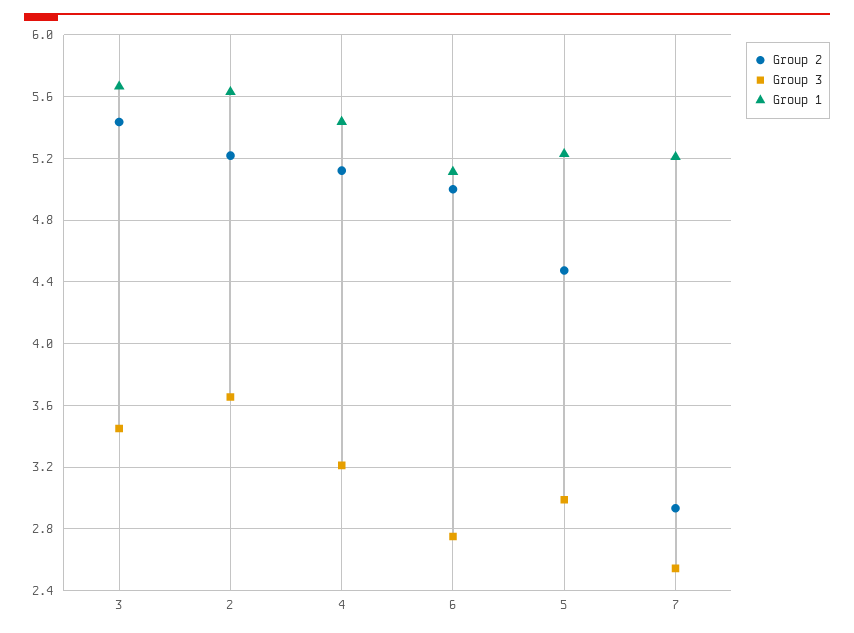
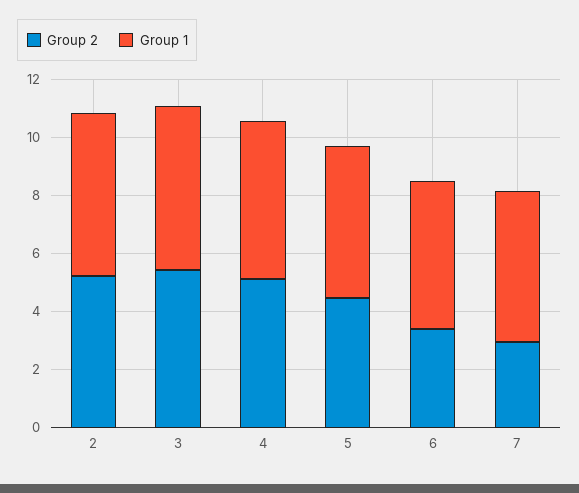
  {
    "Group 2": {
      "3": 5.45,
      "2": 5.2,
      "4": 5.1,
-     "6": 5,
+     "6": 3.5,
      "5": 4.45,
      "7": 2.95
    },
-   "Group 3": {
-     "3": 3.45,
-     "2": 3.65,
-     "4": 3.2,
-     "6": 2.75,
-     "5": 3,
-     "7": 2.55
-   },
    "Group 1": {
      "3": 5.65,
      "2": 5.65,
      "4": 5.45,
      "6": 5.1,
      "5": 5.25,
      "7": 5.2
    }
  }

